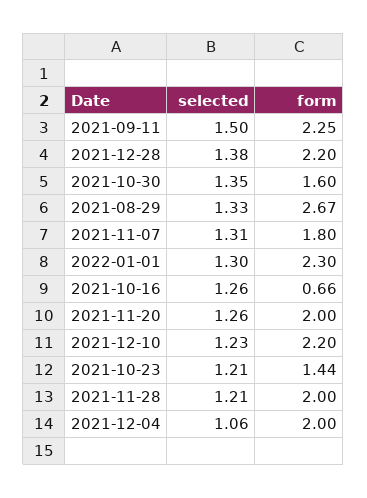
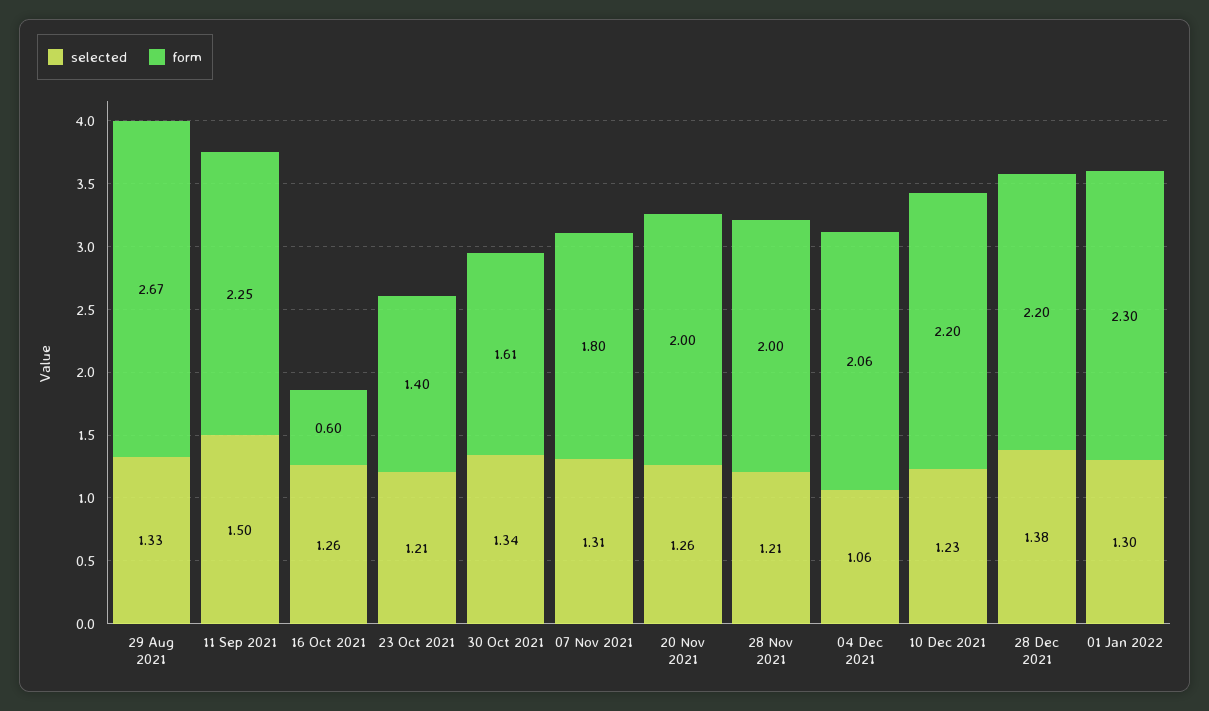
  {
    "selected": {
      "2021-09-11": 1.5,
      "2021-12-28": 1.38,
-     "2021-10-30": 1.35,
+     "2021-10-30": 1.34,
      "2021-08-29": 1.33,
      "2021-11-07": 1.31,
      "2022-01-01": 1.3,
      "2021-10-16": 1.26,
      "2021-11-20": 1.26,
      "2021-12-10": 1.23,
      "2021-10-23": 1.21,
      "2021-11-28": 1.21,
      "2021-12-04": 1.06
    },
    "form": {
      "2021-09-11": 2.25,
      "2021-12-28": 2.2,
-     "2021-10-30": 1.6,
+     "2021-10-30": 1.61,
      "2021-08-29": 2.67,
      "2021-11-07": 1.8,
      "2022-01-01": 2.3,
-     "2021-10-16": 0.66,
+     "2021-10-16": 0.6,
      "2021-11-20": 2,
      "2021-12-10": 2.2,
-     "2021-10-23": 1.44,
+     "2021-10-23": 1.4,
      "2021-11-28": 2,
-     "2021-12-04": 2
+     "2021-12-04": 2.06
    }
  }

